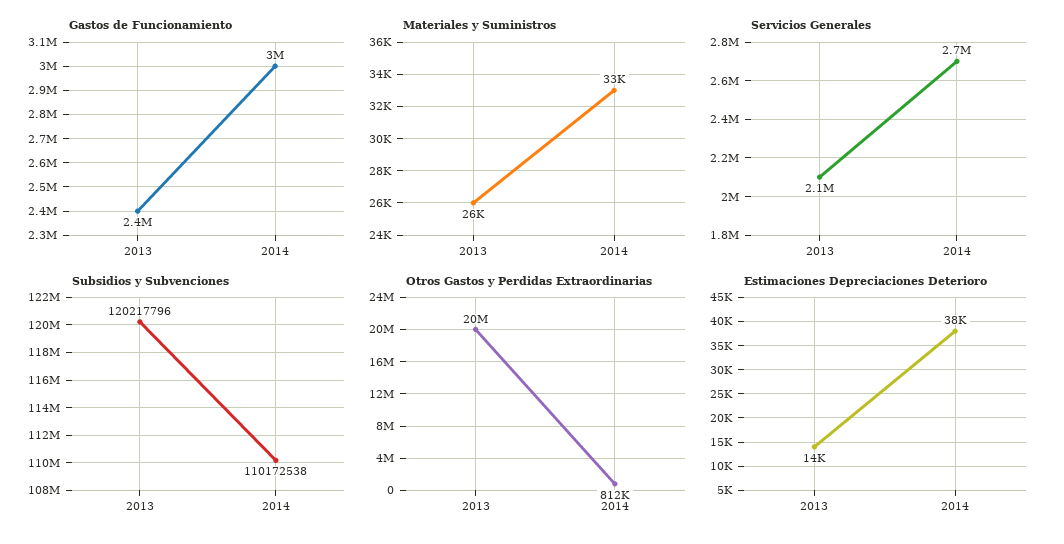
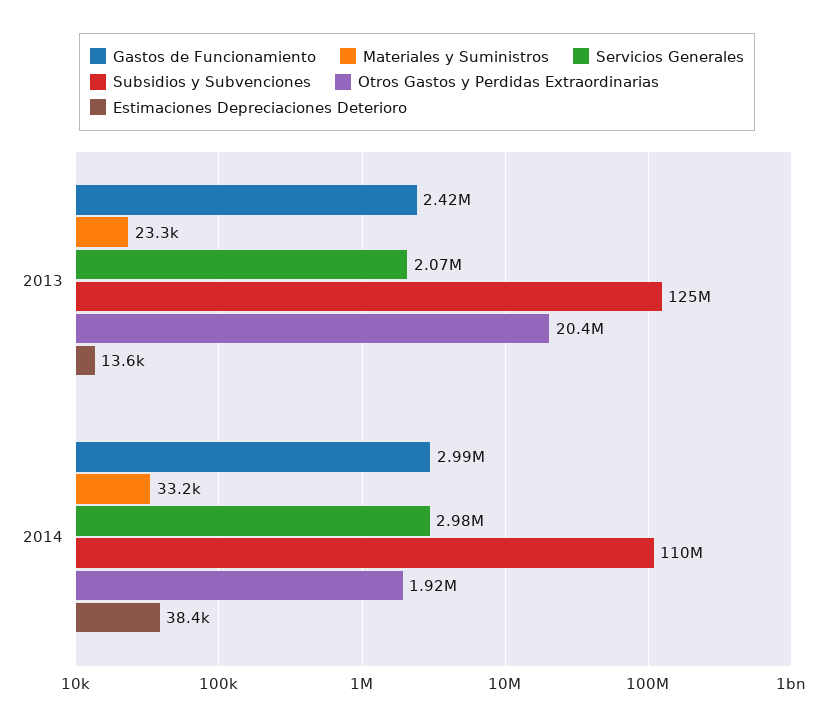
  {
    "Gastos de Funcionamiento": {
      "2013": 2420000,
      "2014": 2990000
    },
    "Materiales y Suministros": {
-     "2013": 26000,
+     "2013": 23300,
      "2014": 33200
    },
    "Servicios Generales": {
      "2013": 2070000,
-     "2014": 2700000
+     "2014": 2980000
    },
    "Subsidios y Subvenciones": {
-     "2013": 120217796,
+     "2013": 125000000,
      "2014": 110172538
    },
    "Otros Gastos y Perdidas Extraordinarias": {
      "2013": 20400000,
-     "2014": 812000
+     "2014": 1920000
    },
    "Estimaciones Depreciaciones Deterioro": {
      "2013": 13600,
      "2014": 38400
    }
  }

